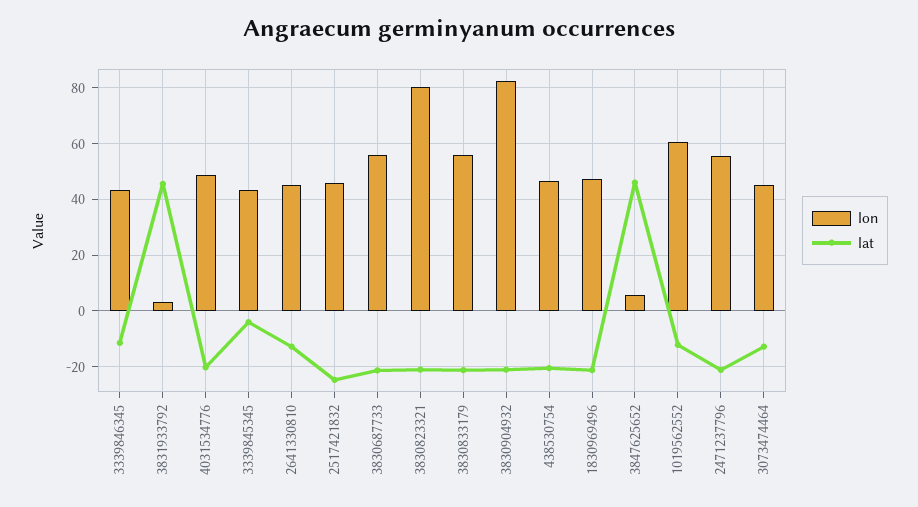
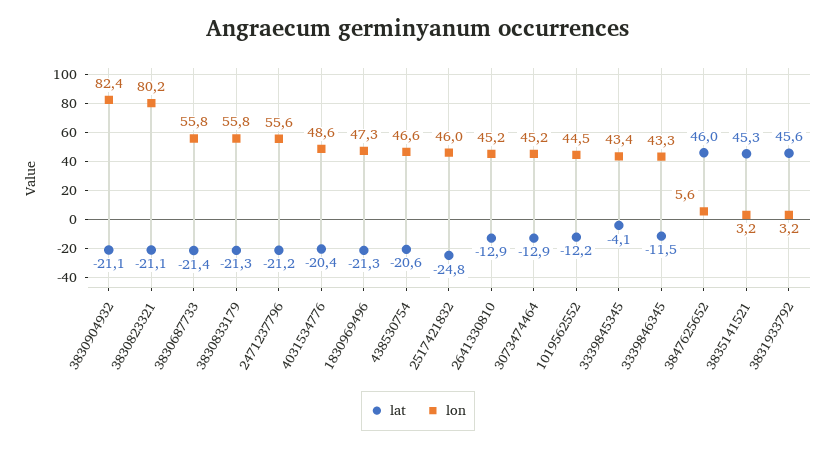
  {
    "lon": {
      "3339846345": 43.3,
      "3831933792": 3.2,
      "4031534776": 48.6,
      "3339845345": 43.4,
      "2641330810": 45.2,
      "2517421832": 46,
      "3830687733": 55.8,
      "3830823321": 80.2,
      "3830833179": 55.8,
      "3830904932": 82.4,
      "438530754": 46.6,
      "1830969496": 47.3,
      "3847625652": 5.6,
-     "1019562552": 60,
+     "1019562552": 44.5,
      "2471237796": 55.6,
-     "3073474464": 45.2
+     "3073474464": 45.2,
+     "3835141521": 3.2
    },
    "lat": {
      "3339846345": -11.5,
      "3831933792": 45.6,
      "4031534776": -20.4,
      "3339845345": -4.1,
      "2641330810": -12.9,
      "2517421832": -24.8,
      "3830687733": -21.4,
      "3830823321": -21.1,
      "3830833179": -21.3,
      "3830904932": -21.1,
      "438530754": -20.6,
      "1830969496": -21.3,
      "3847625652": 46,
      "1019562552": -12.2,
      "2471237796": -21.2,
-     "3073474464": -12.9
+     "3073474464": -12.9,
+     "3835141521": 45.3
    }
  }

